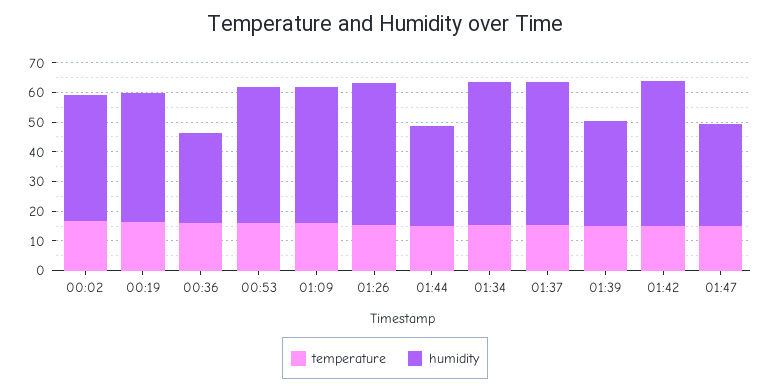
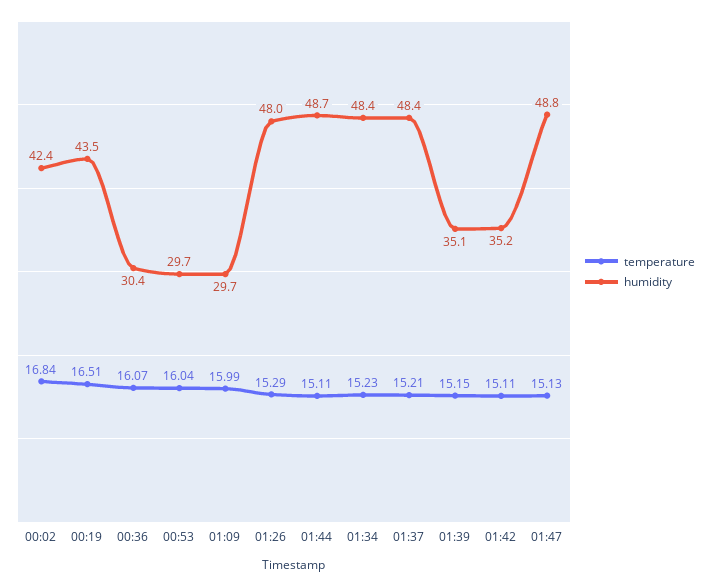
  {
    "temperature": {
      "00:02": 16.84,
      "00:19": 16.51,
      "00:36": 16.07,
      "00:53": 16.04,
      "01:09": 15.99,
      "01:26": 15.29,
      "01:44": 15.11,
      "01:34": 15.23,
      "01:37": 15.21,
      "01:39": 15.15,
      "01:42": 15.11,
      "01:47": 15.13
    },
    "humidity": {
      "00:02": 42.4,
      "00:19": 43.5,
      "00:36": 30.4,
-     "00:53": 45,
+     "00:53": 29.7,
-     "01:09": 45,
+     "01:09": 29.7,
      "01:26": 48,
-     "01:44": 35,
+     "01:44": 48.7,
      "01:34": 48.4,
      "01:37": 48.4,
      "01:39": 35.1,
-     "01:42": 50,
+     "01:42": 35.2,
-     "01:47": 35
+     "01:47": 48.8
    }
  }

